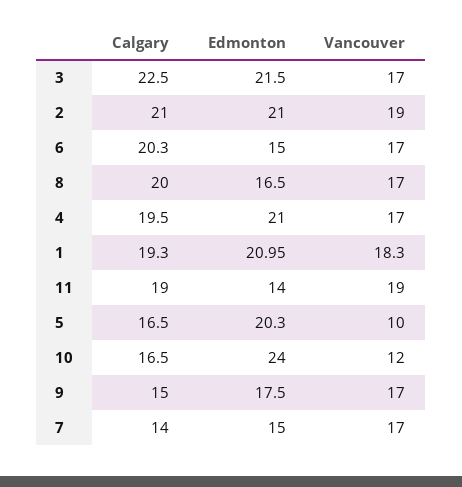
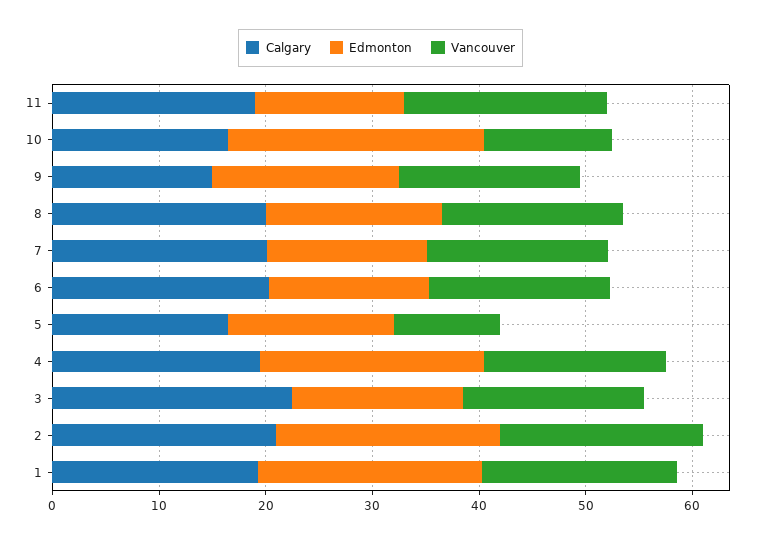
  {
    "Calgary": {
      "3": 22.5,
      "2": 21,
      "6": 20.3,
      "8": 20,
      "4": 19.5,
      "1": 19.3,
      "11": 19,
      "5": 16.5,
      "10": 16.5,
      "9": 15,
-     "7": 14
+     "7": 20
    },
    "Edmonton": {
-     "3": 21.5,
+     "3": 16,
      "2": 21,
      "6": 15,
      "8": 16.5,
      "4": 21,
      "1": 20.95,
      "11": 14,
-     "5": 20.3,
+     "5": 16,
      "10": 24,
      "9": 17.5,
      "7": 15
    },
    "Vancouver": {
      "3": 17,
      "2": 19,
      "6": 17,
      "8": 17,
      "4": 17,
      "1": 18.3,
      "11": 19,
      "5": 10,
      "10": 12,
      "9": 17,
      "7": 17
    }
  }

